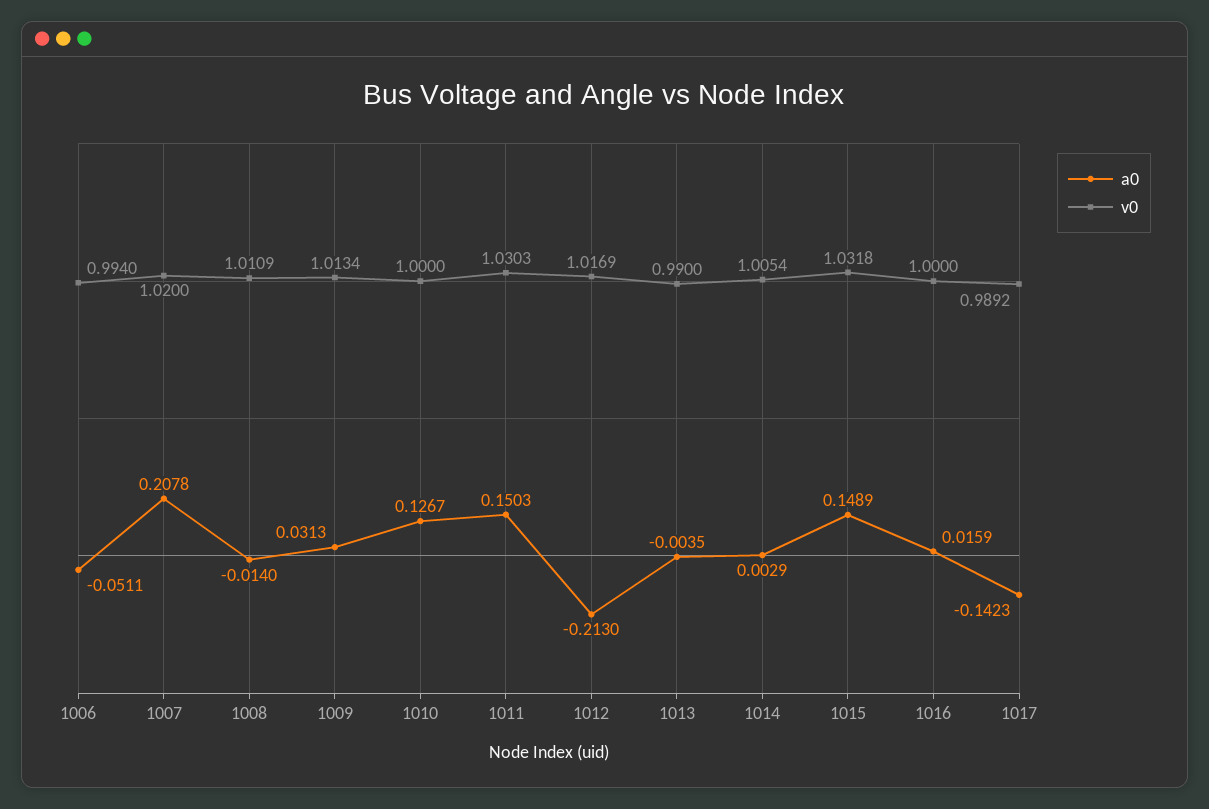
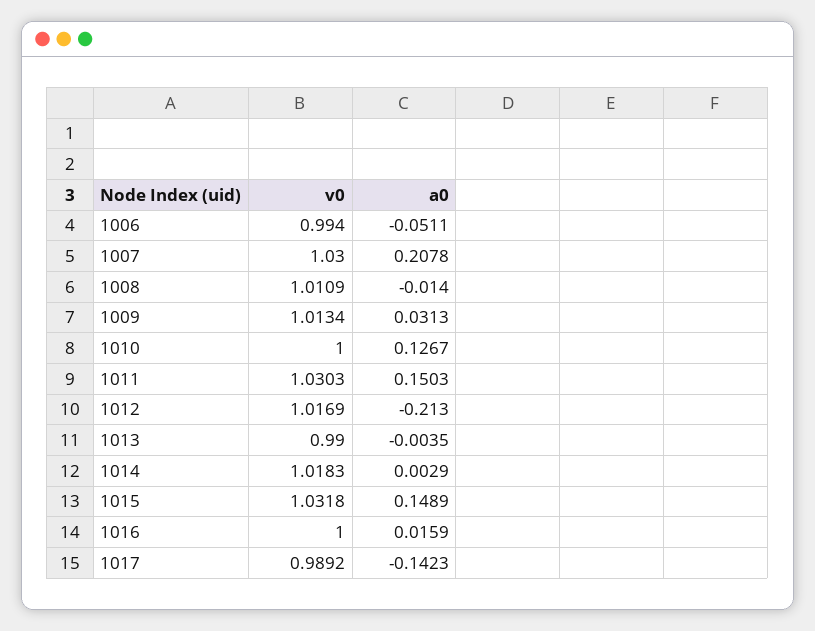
  {
    "a0": {
      "1006": -0.0511,
      "1007": 0.2078,
      "1008": -0.014,
      "1009": 0.0313,
      "1010": 0.1267,
      "1011": 0.1503,
      "1012": -0.213,
      "1013": -0.0035,
      "1014": 0.0029,
      "1015": 0.1489,
      "1016": 0.0159,
      "1017": -0.1423
    },
    "v0": {
      "1006": 0.994,
-     "1007": 1.02,
+     "1007": 1.03,
      "1008": 1.0109,
      "1009": 1.0134,
      "1010": 1,
      "1011": 1.0303,
      "1012": 1.0169,
      "1013": 0.99,
-     "1014": 1.0054,
+     "1014": 1.0183,
      "1015": 1.0318,
      "1016": 1,
      "1017": 0.9892
    }
  }

